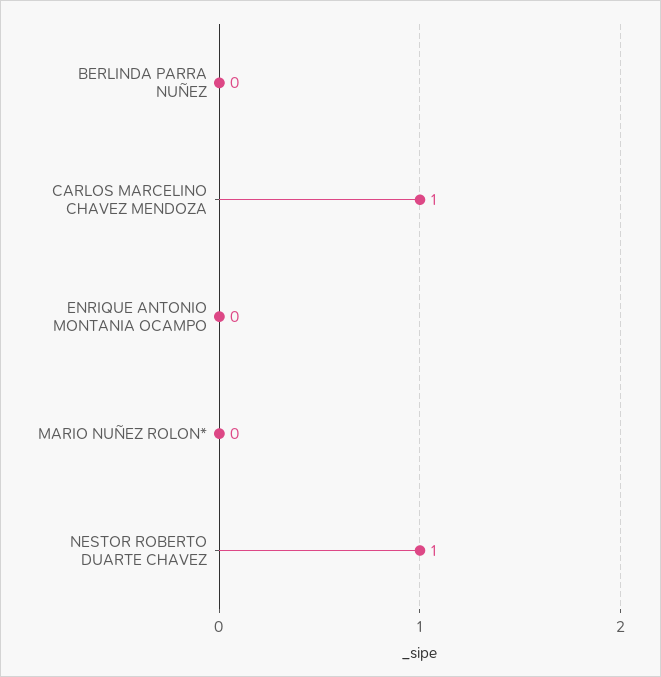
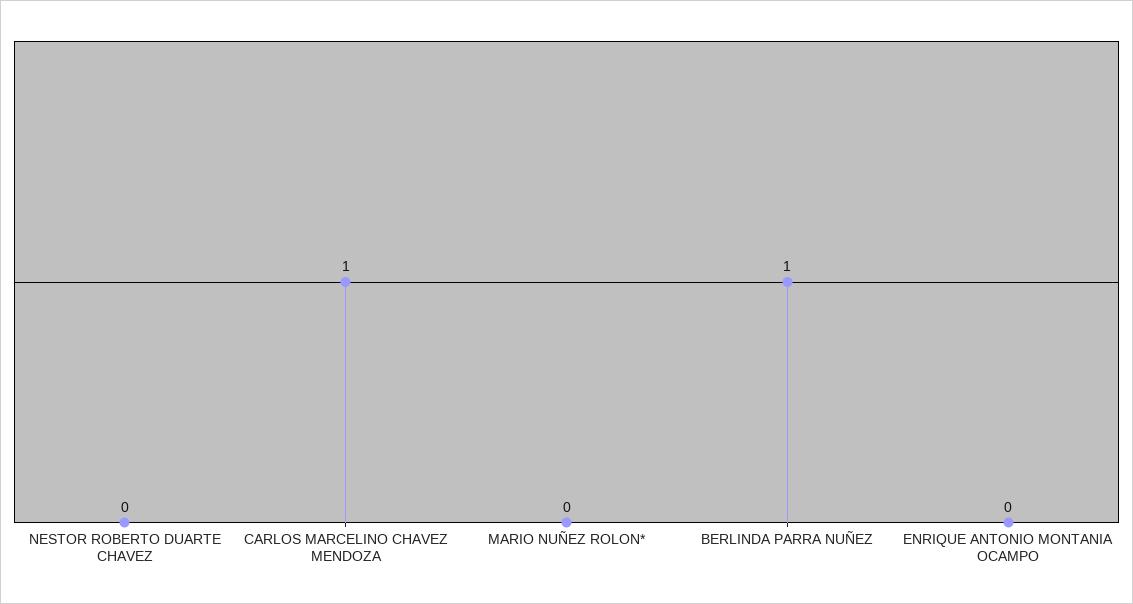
  {
-   "BERLINDA PARRA NUÑEZ": 0,
+   "BERLINDA PARRA NUÑEZ": 1,
    "CARLOS MARCELINO CHAVEZ MENDOZA": 1,
    "ENRIQUE ANTONIO MONTANIA OCAMPO": 0,
    "MARIO NUÑEZ ROLON*": 0,
-   "NESTOR ROBERTO DUARTE CHAVEZ": 1
+   "NESTOR ROBERTO DUARTE CHAVEZ": 0
  }

